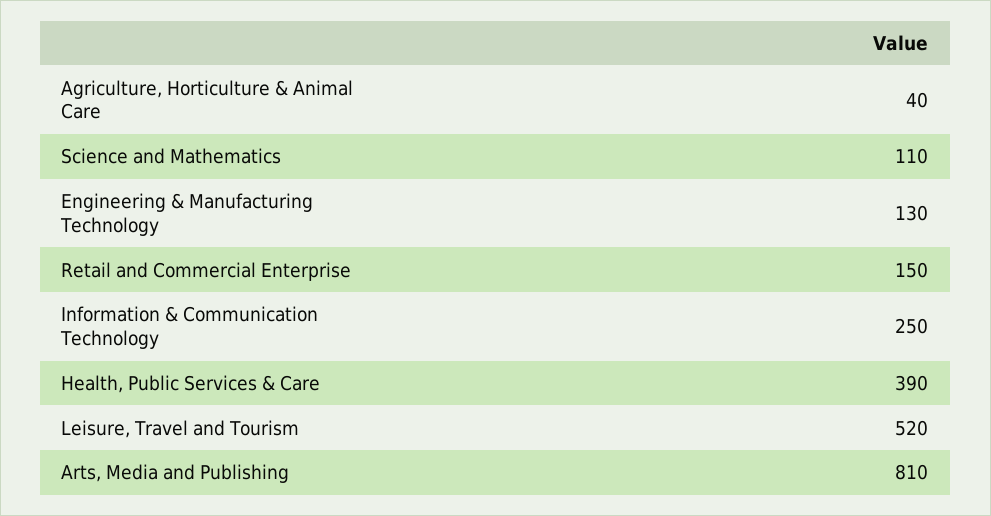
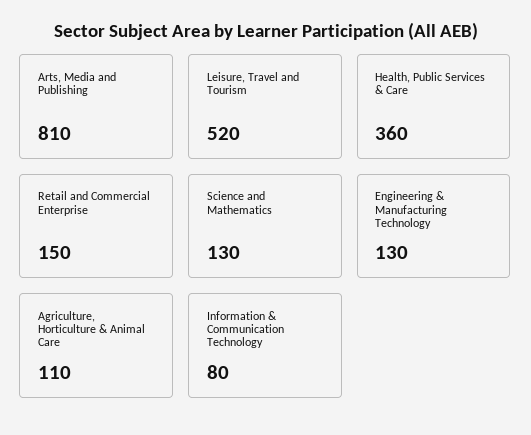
  {
-   "Agriculture, Horticulture & Animal Care": 40,
+   "Agriculture, Horticulture & Animal Care": 110,
-   "Science and Mathematics": 110,
+   "Science and Mathematics": 130,
    "Engineering & Manufacturing Technology": 130,
    "Retail and Commercial Enterprise": 150,
-   "Information & Communication Technology": 250,
+   "Information & Communication Technology": 80,
-   "Health, Public Services & Care": 390,
+   "Health, Public Services & Care": 360,
    "Leisure, Travel and Tourism": 520,
    "Arts, Media and Publishing": 810
  }

